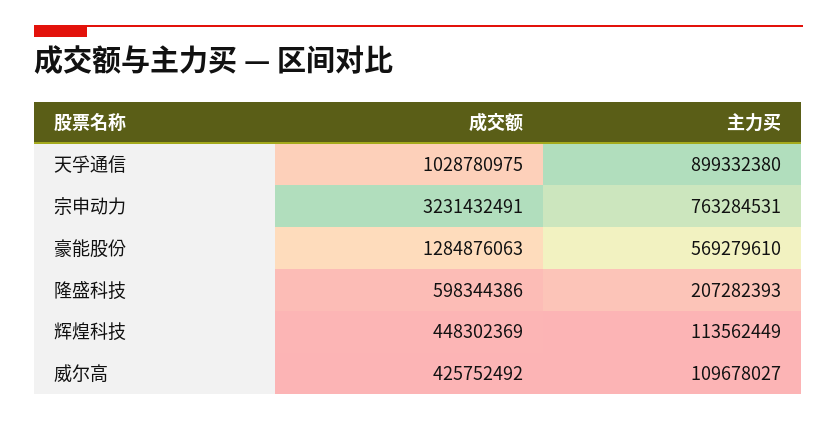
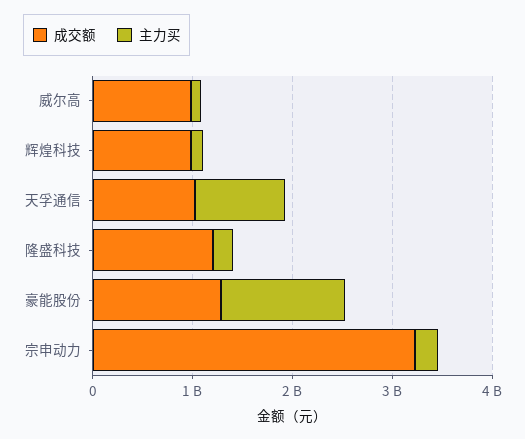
  {
    "成交额": {
      "天孚通信": 1028780975,
      "宗申动力": 3231432491,
      "豪能股份": 1284876063,
-     "隆盛科技": 598344386,
+     "隆盛科技": 1200000000,
-     "辉煌科技": 448302369,
+     "辉煌科技": 1000000000,
-     "威尔高": 425752492
+     "威尔高": 1000000000
    },
    "主力买": {
      "天孚通信": 899332380,
-     "宗申动力": 763284531,
+     "宗申动力": 200000000,
-     "豪能股份": 569279610,
+     "豪能股份": 1200000000,
      "隆盛科技": 207282393,
      "辉煌科技": 113562449,
      "威尔高": 109678027
    }
  }

